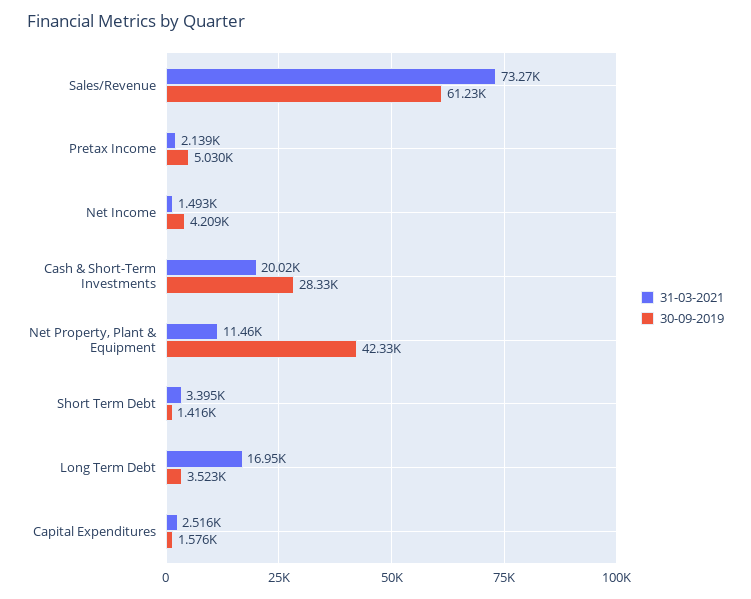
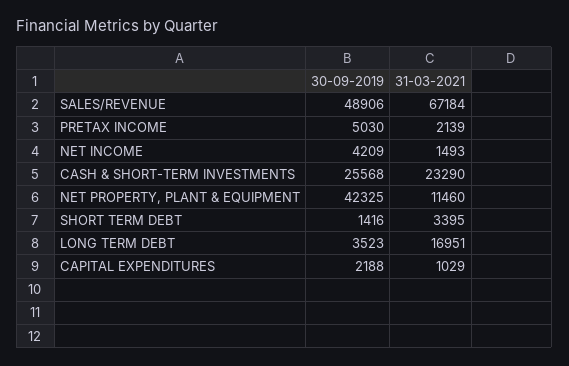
  {
    "31-03-2021": {
-     "Sales/Revenue": 73270,
+     "Sales/Revenue": 67184,
      "Pretax Income": 2139,
      "Net Income": 1493,
-     "Cash & Short-Term Investments": 20020,
+     "Cash & Short-Term Investments": 23290,
      "Net Property, Plant & Equipment": 11460,
      "Short Term Debt": 3395,
      "Long Term Debt": 16951,
-     "Capital Expenditures": 2516
+     "Capital Expenditures": 1029
    },
    "30-09-2019": {
-     "Sales/Revenue": 61230,
+     "Sales/Revenue": 48906,
      "Pretax Income": 5030,
      "Net Income": 4209,
-     "Cash & Short-Term Investments": 28330,
+     "Cash & Short-Term Investments": 25568,
      "Net Property, Plant & Equipment": 42325,
      "Short Term Debt": 1416,
      "Long Term Debt": 3523,
-     "Capital Expenditures": 1576
+     "Capital Expenditures": 2188
    }
  }

